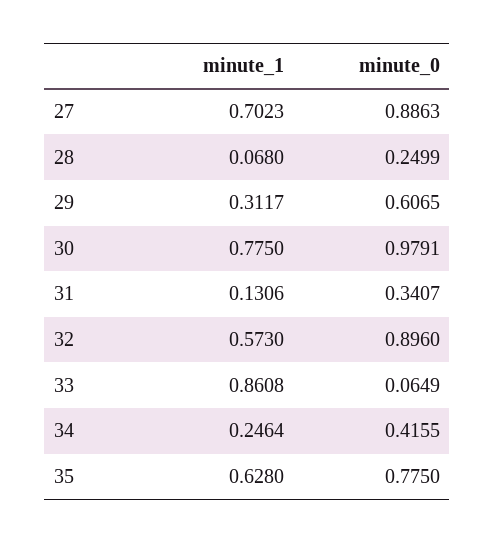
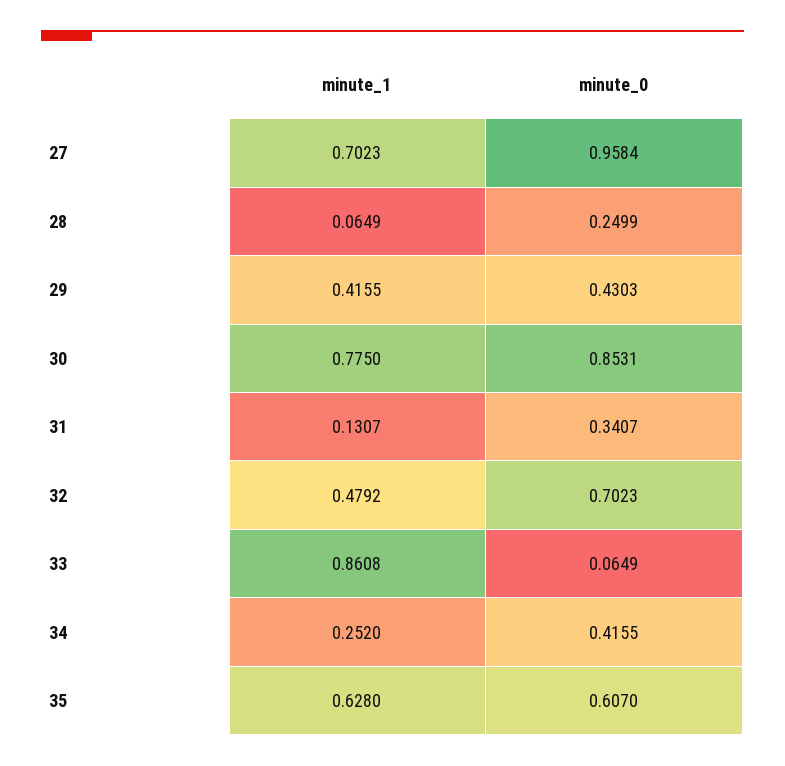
  {
    "minute_1": {
      "27": 0.7023,
-     "28": 0.068,
+     "28": 0.0649,
-     "29": 0.3117,
+     "29": 0.4155,
      "30": 0.775,
-     "31": 0.1306,
+     "31": 0.1307,
-     "32": 0.573,
+     "32": 0.4792,
      "33": 0.8608,
-     "34": 0.2464,
+     "34": 0.252,
      "35": 0.628
    },
    "minute_0": {
-     "27": 0.8863,
+     "27": 0.9584,
      "28": 0.2499,
-     "29": 0.6065,
+     "29": 0.4303,
-     "30": 0.9791,
+     "30": 0.8531,
      "31": 0.3407,
-     "32": 0.896,
+     "32": 0.7023,
      "33": 0.0649,
      "34": 0.4155,
-     "35": 0.775
+     "35": 0.607
    }
  }

